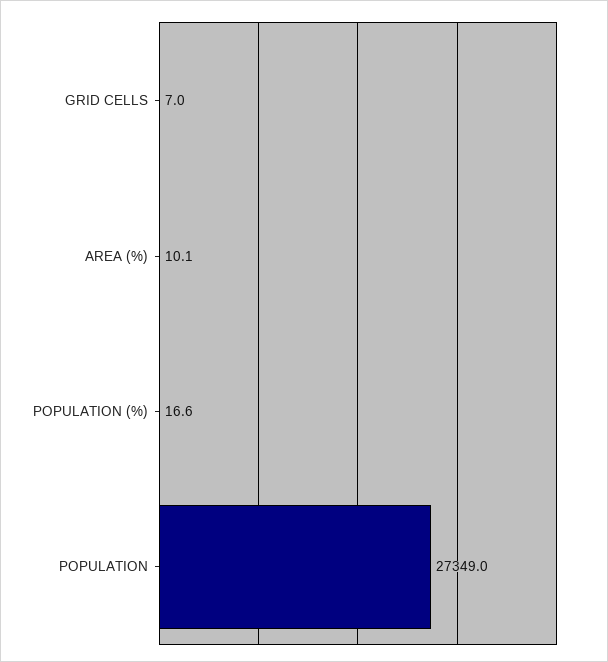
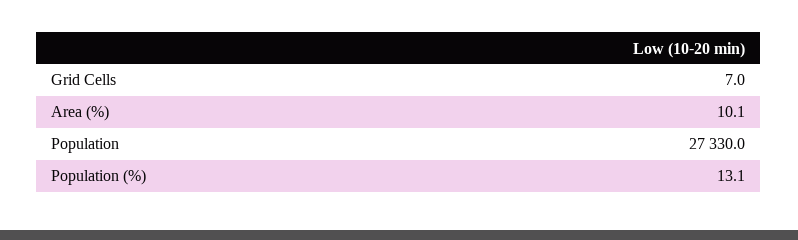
  {
    "GRID CELLS": 7,
    "AREA (%)": 10.1,
-   "POPULATION (%)": 16.6,
+   "POPULATION (%)": 13.1,
-   "POPULATION": 27349
+   "POPULATION": 27330
  }

